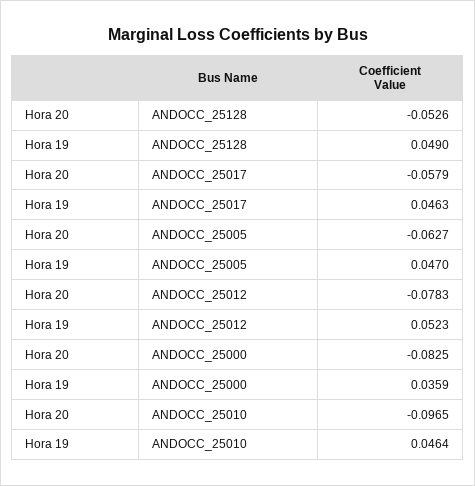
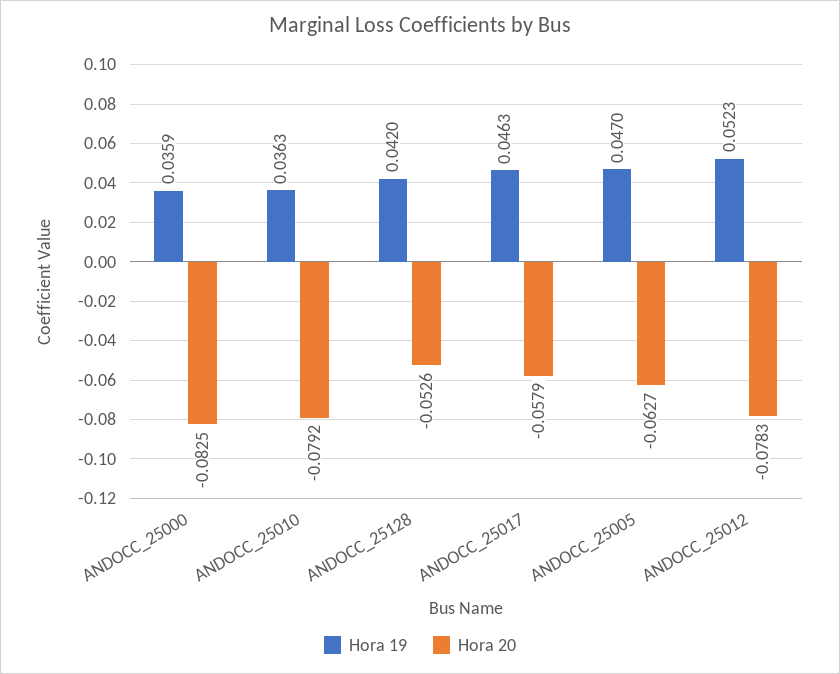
  {
    "Hora 20": {
      "ANDOCC_25128": -0.0526,
      "ANDOCC_25017": -0.0579,
      "ANDOCC_25005": -0.0627,
      "ANDOCC_25012": -0.0783,
      "ANDOCC_25000": -0.0825,
-     "ANDOCC_25010": -0.0965
+     "ANDOCC_25010": -0.0792
    },
    "Hora 19": {
-     "ANDOCC_25128": 0.049,
+     "ANDOCC_25128": 0.042,
      "ANDOCC_25017": 0.0463,
      "ANDOCC_25005": 0.047,
      "ANDOCC_25012": 0.0523,
      "ANDOCC_25000": 0.0359,
-     "ANDOCC_25010": 0.0464
+     "ANDOCC_25010": 0.0363
    }
  }

